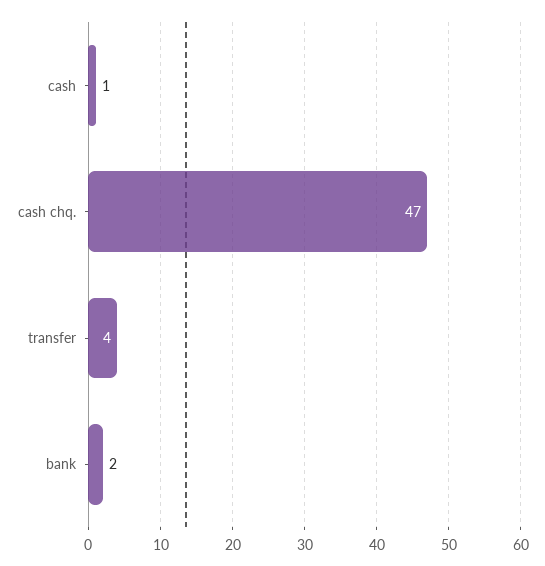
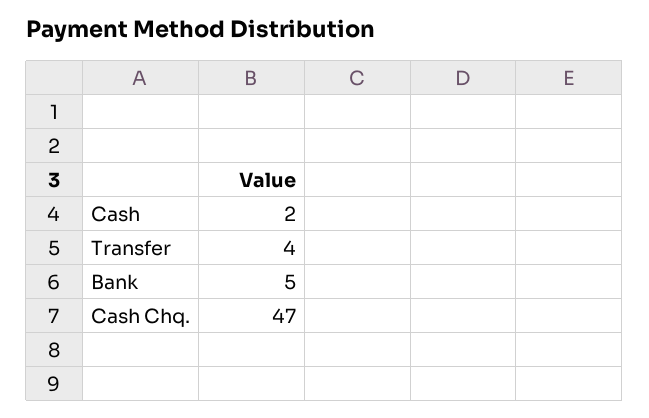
  {
-   "cash": 1,
+   "cash": 2,
    "cash chq.": 47,
    "transfer": 4,
-   "bank": 2
+   "bank": 5
  }

